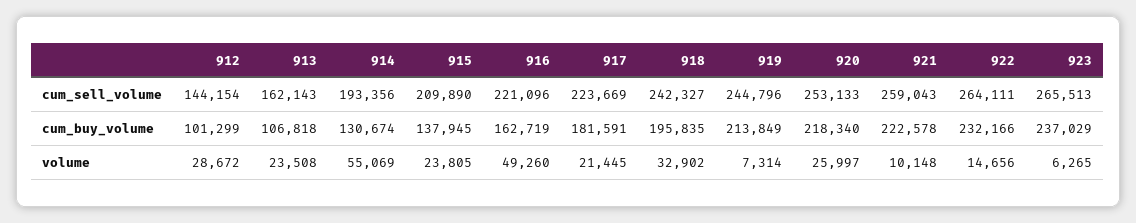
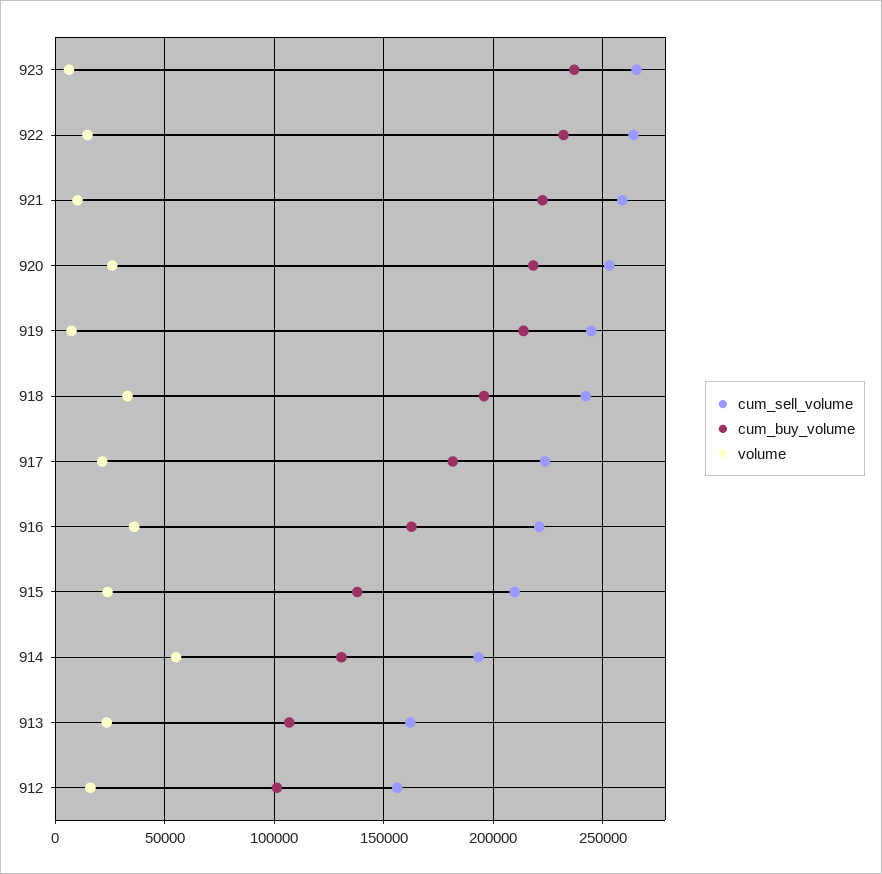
  {
    "cum_sell_volume": {
-     "912": 144154,
+     "912": 155000,
      "913": 162143,
      "914": 193356,
      "915": 209890,
      "916": 221096,
      "917": 223669,
      "918": 242327,
      "919": 244796,
      "920": 253133,
      "921": 259043,
      "922": 264111,
      "923": 265513
    },
    "cum_buy_volume": {
      "912": 101299,
      "913": 106818,
      "914": 130674,
      "915": 137945,
      "916": 162719,
      "917": 181591,
      "918": 195835,
      "919": 213849,
      "920": 218340,
      "921": 222578,
      "922": 232166,
      "923": 237029
    },
    "volume": {
-     "912": 28672,
+     "912": 15000,
      "913": 23508,
      "914": 55069,
      "915": 23805,
-     "916": 49260,
+     "916": 35000,
      "917": 21445,
      "918": 32902,
      "919": 7314,
      "920": 25997,
      "921": 10148,
      "922": 14656,
      "923": 6265
    }
  }

